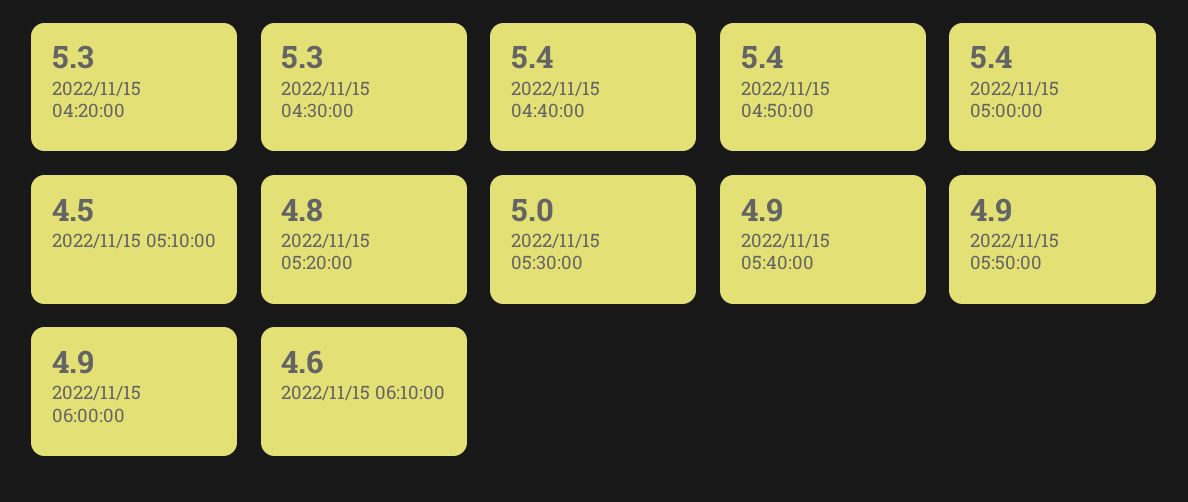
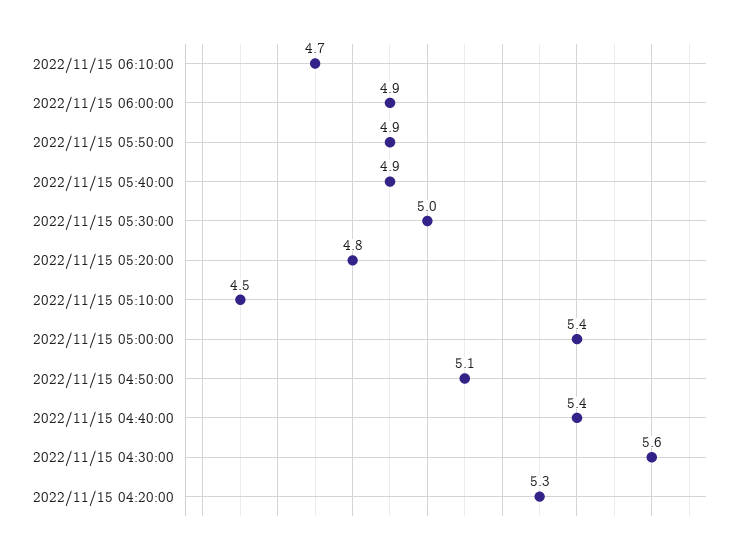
  {
    "2022/11/15 04:20:00": 5.3,
-   "2022/11/15 04:30:00": 5.3,
+   "2022/11/15 04:30:00": 5.6,
    "2022/11/15 04:40:00": 5.4,
-   "2022/11/15 04:50:00": 5.4,
+   "2022/11/15 04:50:00": 5.1,
    "2022/11/15 05:00:00": 5.4,
    "2022/11/15 05:10:00": 4.5,
    "2022/11/15 05:20:00": 4.8,
    "2022/11/15 05:30:00": 5,
    "2022/11/15 05:40:00": 4.9,
    "2022/11/15 05:50:00": 4.9,
    "2022/11/15 06:00:00": 4.9,
-   "2022/11/15 06:10:00": 4.6
+   "2022/11/15 06:10:00": 4.7
  }

